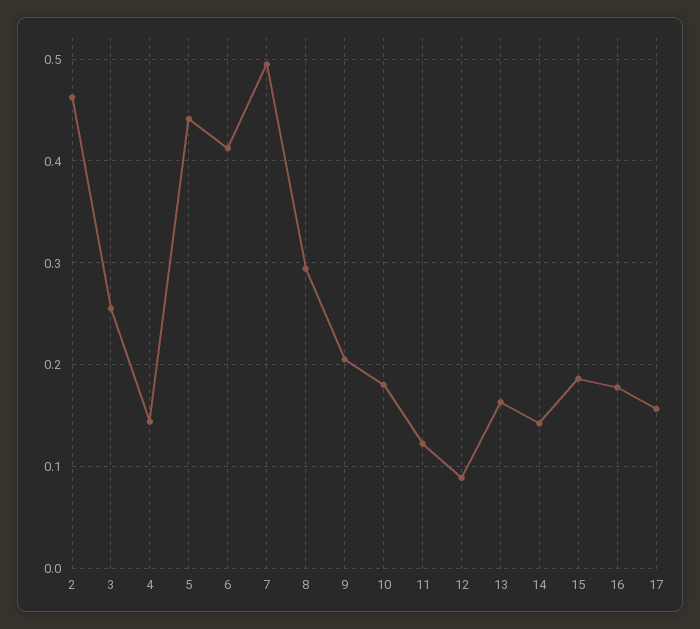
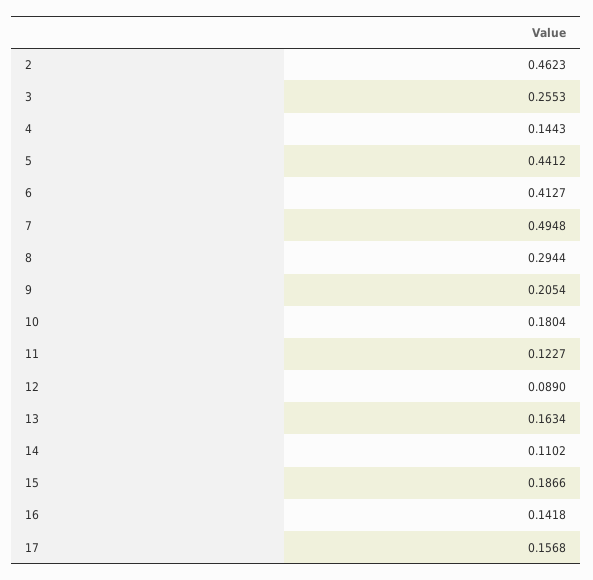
  {
    "2": 0.4623,
    "3": 0.2553,
    "4": 0.1443,
    "5": 0.4412,
    "6": 0.4127,
    "7": 0.4948,
    "8": 0.2944,
    "9": 0.2054,
    "10": 0.1804,
    "11": 0.1227,
    "12": 0.089,
    "13": 0.1634,
-   "14": 0.14,
+   "14": 0.1102,
    "15": 0.1866,
-   "16": 0.18,
+   "16": 0.1418,
    "17": 0.1568
  }

